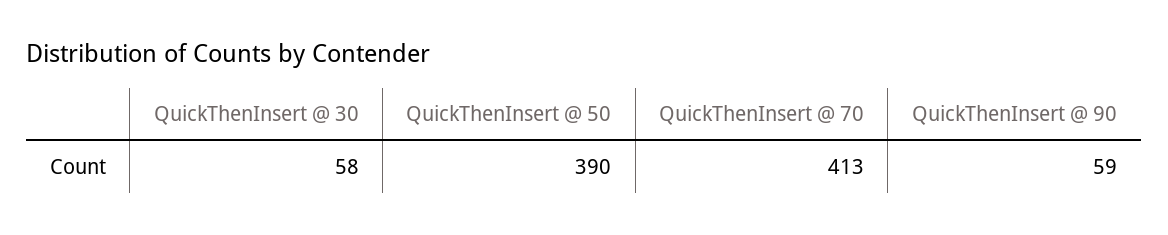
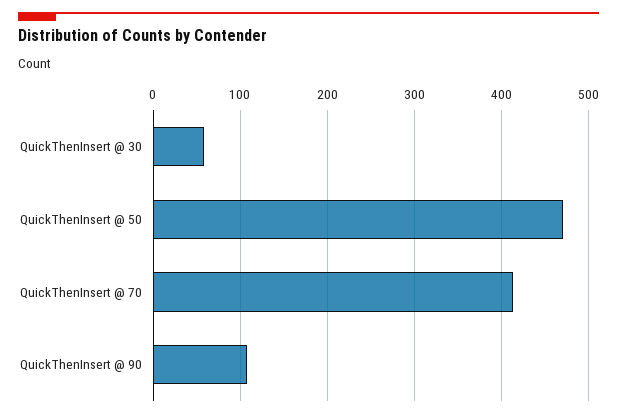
  {
    "QuickThenInsert @ 30": 58,
-   "QuickThenInsert @ 50": 390,
+   "QuickThenInsert @ 50": 470,
    "QuickThenInsert @ 70": 413,
-   "QuickThenInsert @ 90": 59
+   "QuickThenInsert @ 90": 110
  }

